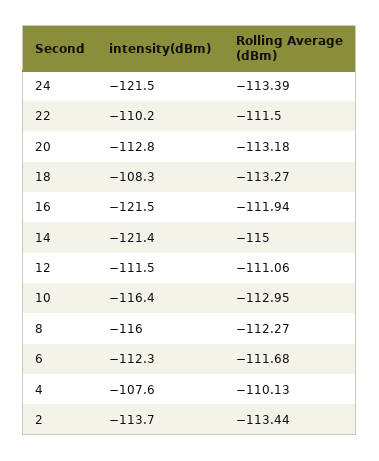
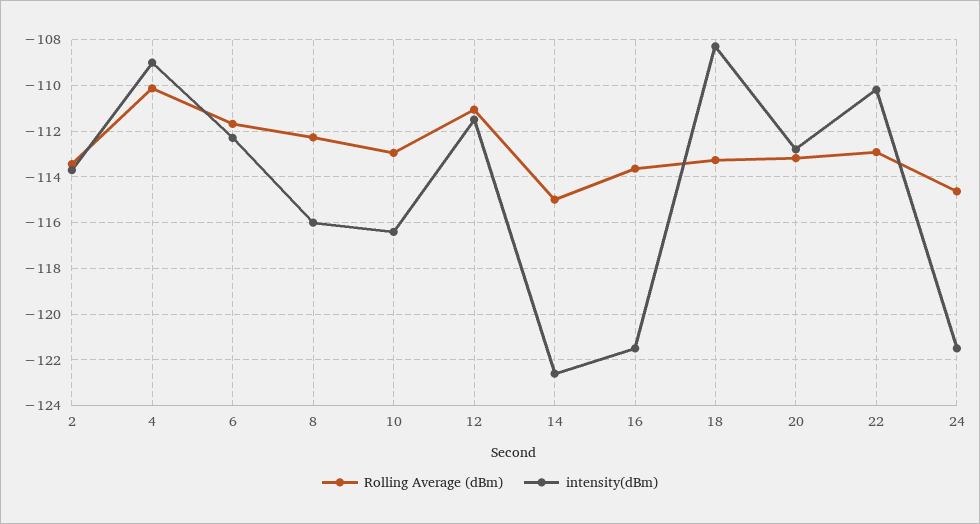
  {
    "intensity(dBm)": {
      "24": -121.5,
      "22": -110.2,
      "20": -112.8,
      "18": -108.3,
      "16": -121.5,
-     "14": -121.4,
+     "14": -122.5,
      "12": -111.5,
      "10": -116.4,
      "8": -116,
      "6": -112.3,
-     "4": -107.6,
+     "4": -109,
      "2": -113.7
    },
    "Rolling Average (dBm)": {
-     "24": -113.39,
+     "24": -114.5,
-     "22": -111.5,
+     "22": -113,
      "20": -113.18,
      "18": -113.27,
-     "16": -111.94,
+     "16": -113.5,
      "14": -115,
      "12": -111.06,
      "10": -112.95,
      "8": -112.27,
      "6": -111.68,
      "4": -110.13,
      "2": -113.44
    }
  }

